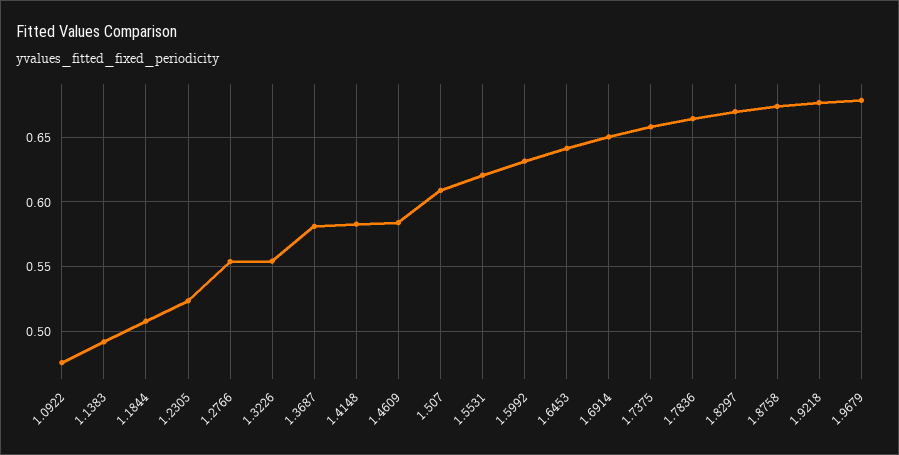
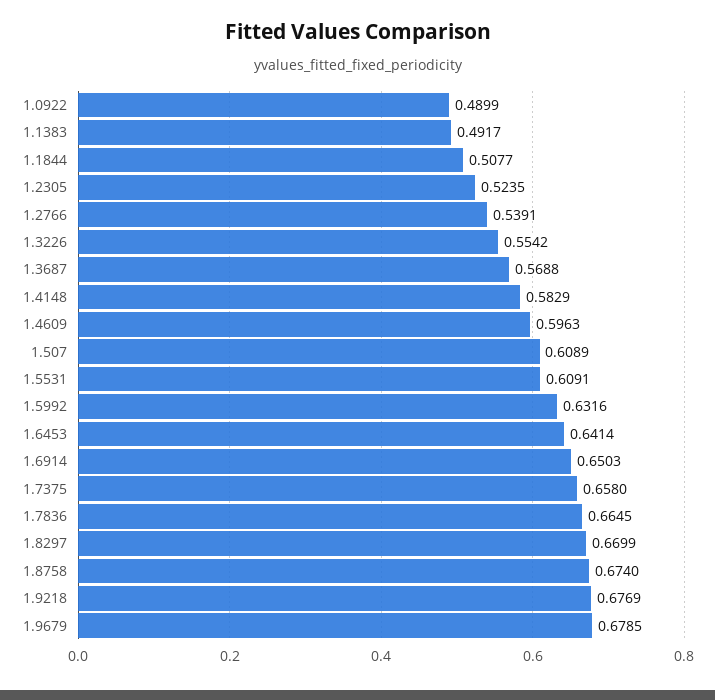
  {
-   "1.0922": 0.475,
+   "1.0922": 0.4899,
    "1.1383": 0.4917,
    "1.1844": 0.5077,
    "1.2305": 0.5235,
-   "1.2766": 0.555,
+   "1.2766": 0.5391,
    "1.3226": 0.5542,
-   "1.3687": 0.58,
+   "1.3687": 0.5688,
    "1.4148": 0.5829,
-   "1.4609": 0.585,
+   "1.4609": 0.5963,
    "1.507": 0.6089,
-   "1.5531": 0.62,
+   "1.5531": 0.6091,
    "1.5992": 0.6316,
    "1.6453": 0.6414,
    "1.6914": 0.6503,
    "1.7375": 0.658,
    "1.7836": 0.6645,
    "1.8297": 0.6699,
    "1.8758": 0.674,
    "1.9218": 0.6769,
    "1.9679": 0.6785
  }

